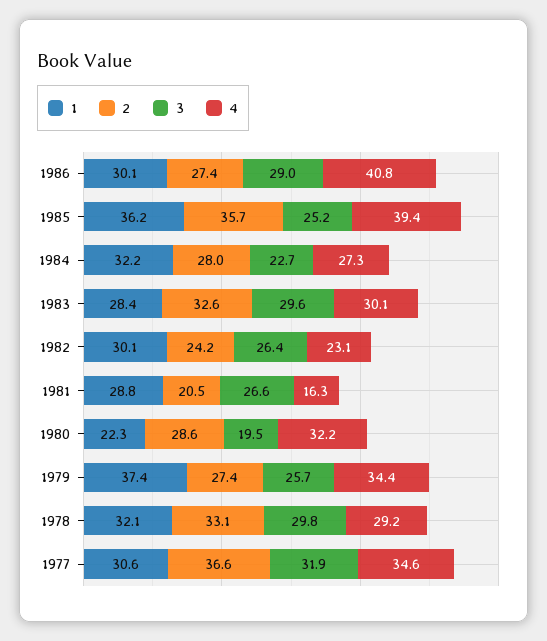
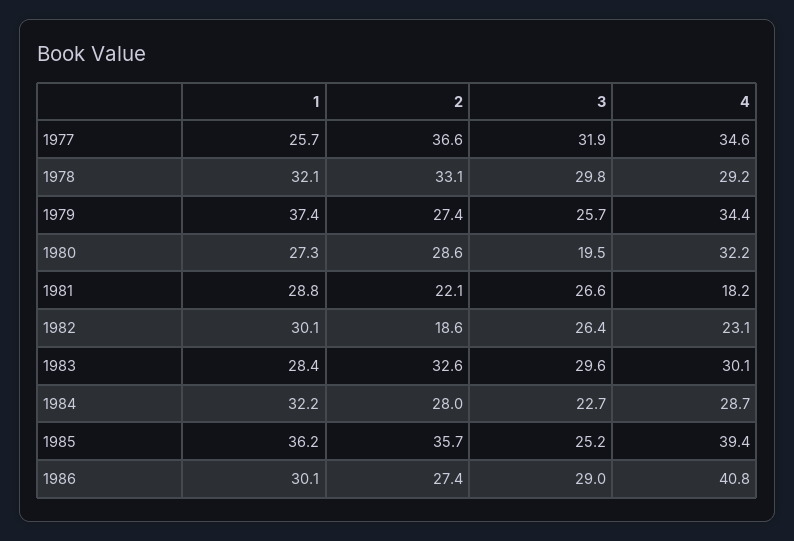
  {
    "1": {
      "1986": 30.1,
      "1985": 36.2,
      "1984": 32.2,
      "1983": 28.4,
      "1982": 30.1,
      "1981": 28.8,
-     "1980": 22.3,
+     "1980": 27.3,
      "1979": 37.4,
      "1978": 32.1,
-     "1977": 30.6
+     "1977": 25.7
    },
    "2": {
      "1986": 27.4,
      "1985": 35.7,
      "1984": 28,
      "1983": 32.6,
-     "1982": 24.2,
+     "1982": 18.6,
-     "1981": 20.5,
+     "1981": 22.1,
      "1980": 28.6,
      "1979": 27.4,
      "1978": 33.1,
      "1977": 36.6
    },
    "3": {
      "1986": 29,
      "1985": 25.2,
      "1984": 22.7,
      "1983": 29.6,
      "1982": 26.4,
      "1981": 26.6,
      "1980": 19.5,
      "1979": 25.7,
      "1978": 29.8,
      "1977": 31.9
    },
    "4": {
      "1986": 40.8,
      "1985": 39.4,
-     "1984": 27.3,
+     "1984": 28.7,
      "1983": 30.1,
      "1982": 23.1,
-     "1981": 16.3,
+     "1981": 18.2,
      "1980": 32.2,
      "1979": 34.4,
      "1978": 29.2,
      "1977": 34.6
    }
  }

